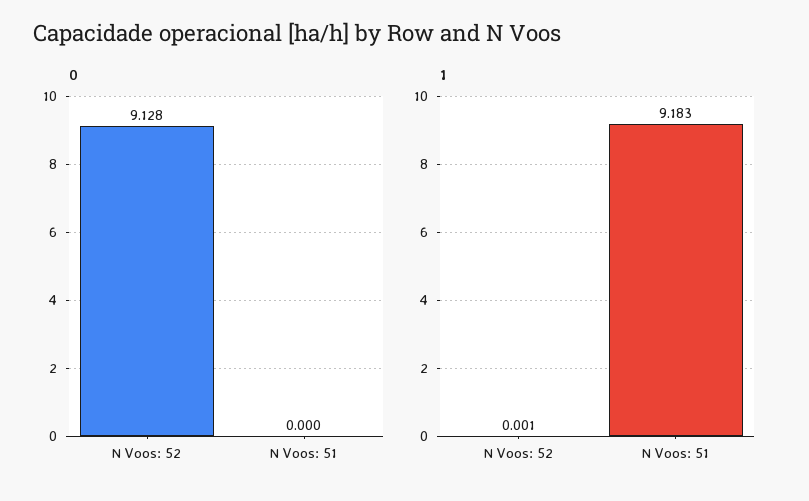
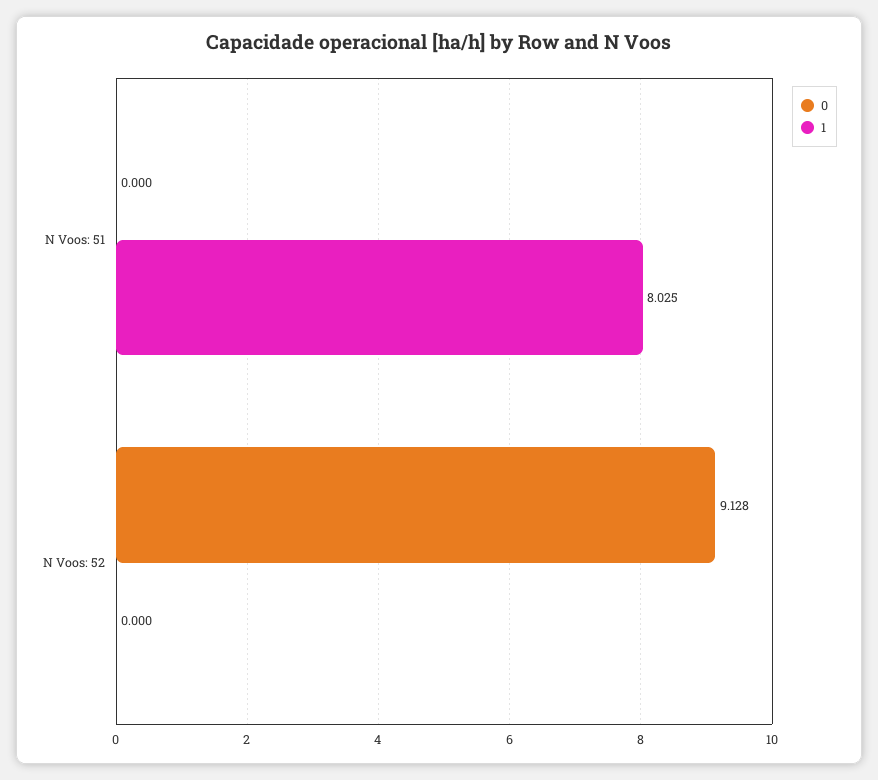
  {
    "0": {
      "N Voos: 52": 9.128,
      "N Voos: 51": 0
    },
    "1": {
-     "N Voos: 52": 0.001,
+     "N Voos: 52": 0,
-     "N Voos: 51": 9.183
+     "N Voos: 51": 8.025
    }
  }

